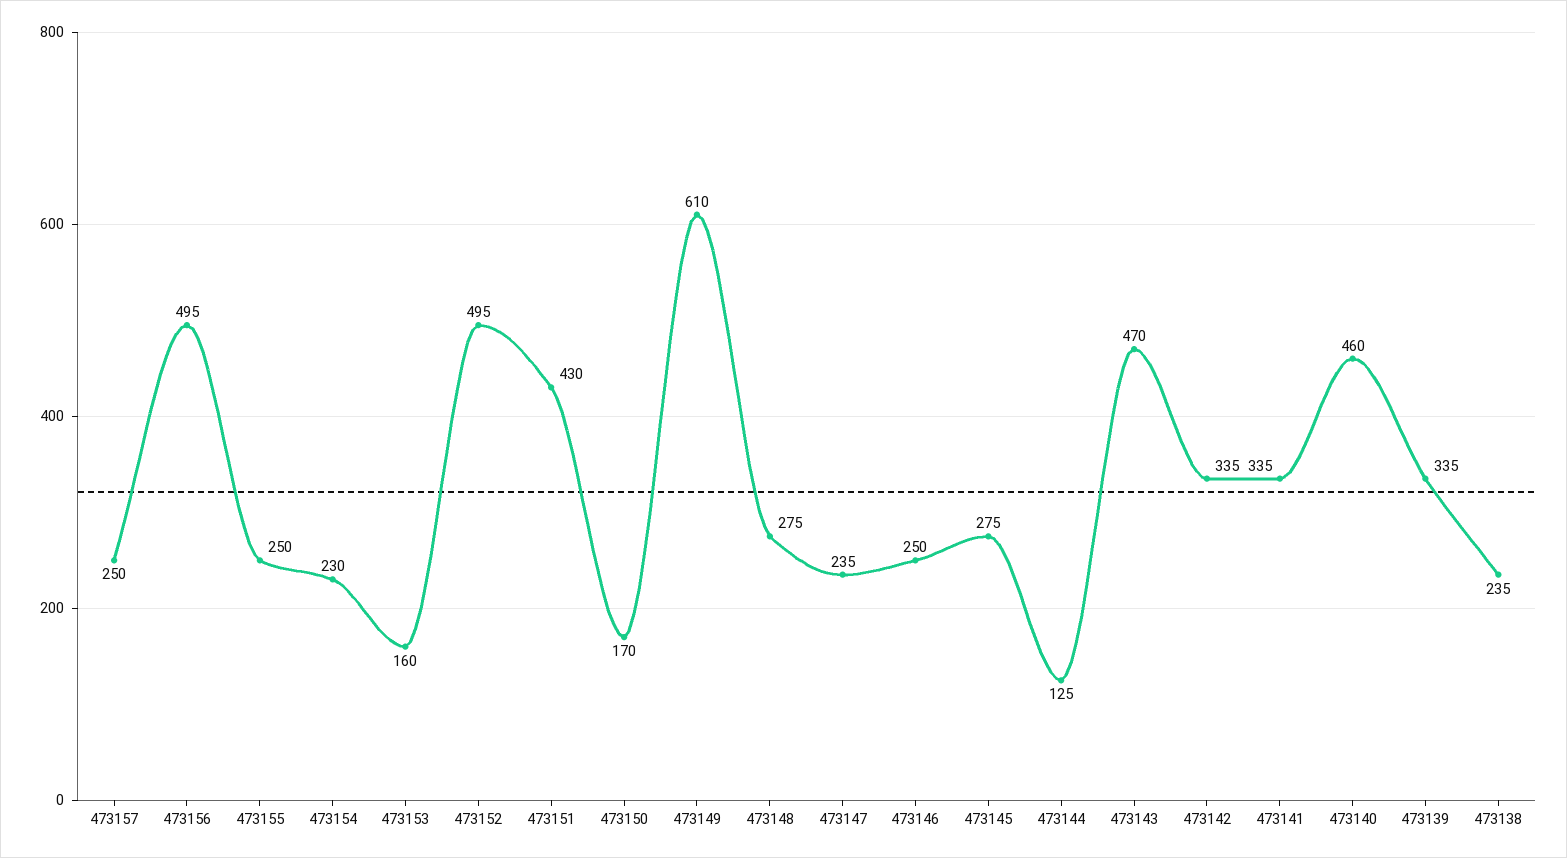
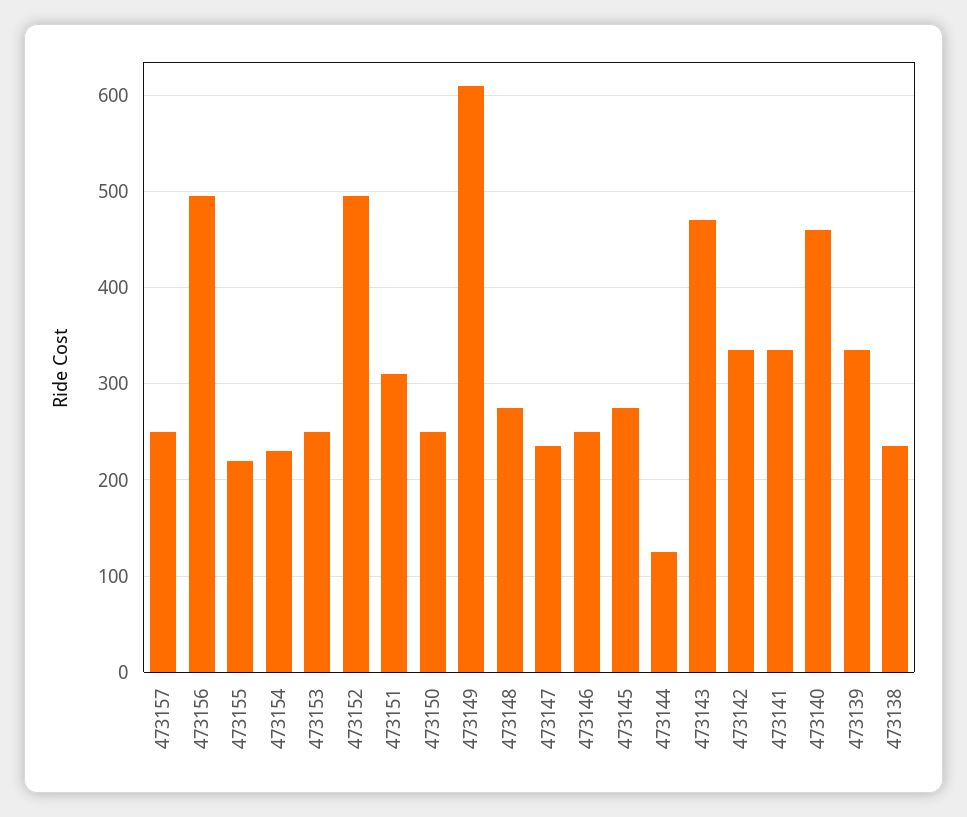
  {
    "473157": 250,
    "473156": 495,
-   "473155": 250,
+   "473155": 220,
    "473154": 230,
-   "473153": 160,
+   "473153": 250,
    "473152": 495,
-   "473151": 430,
+   "473151": 310,
-   "473150": 170,
+   "473150": 250,
    "473149": 610,
    "473148": 275,
    "473147": 235,
    "473146": 250,
    "473145": 275,
    "473144": 125,
    "473143": 470,
    "473142": 335,
    "473141": 335,
    "473140": 460,
    "473139": 335,
    "473138": 235
  }

